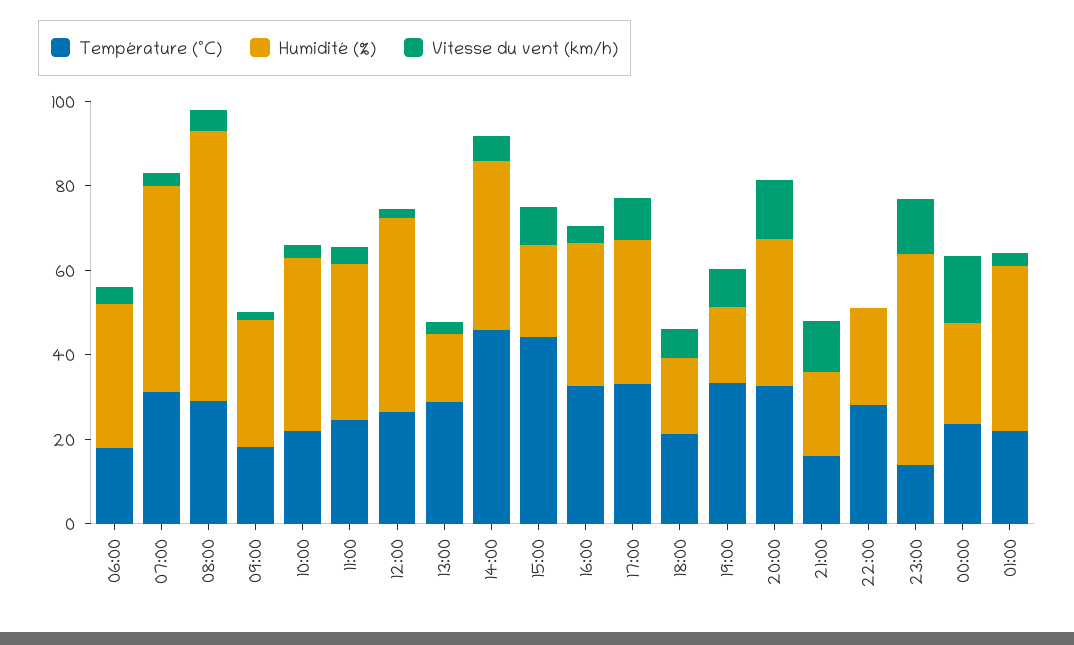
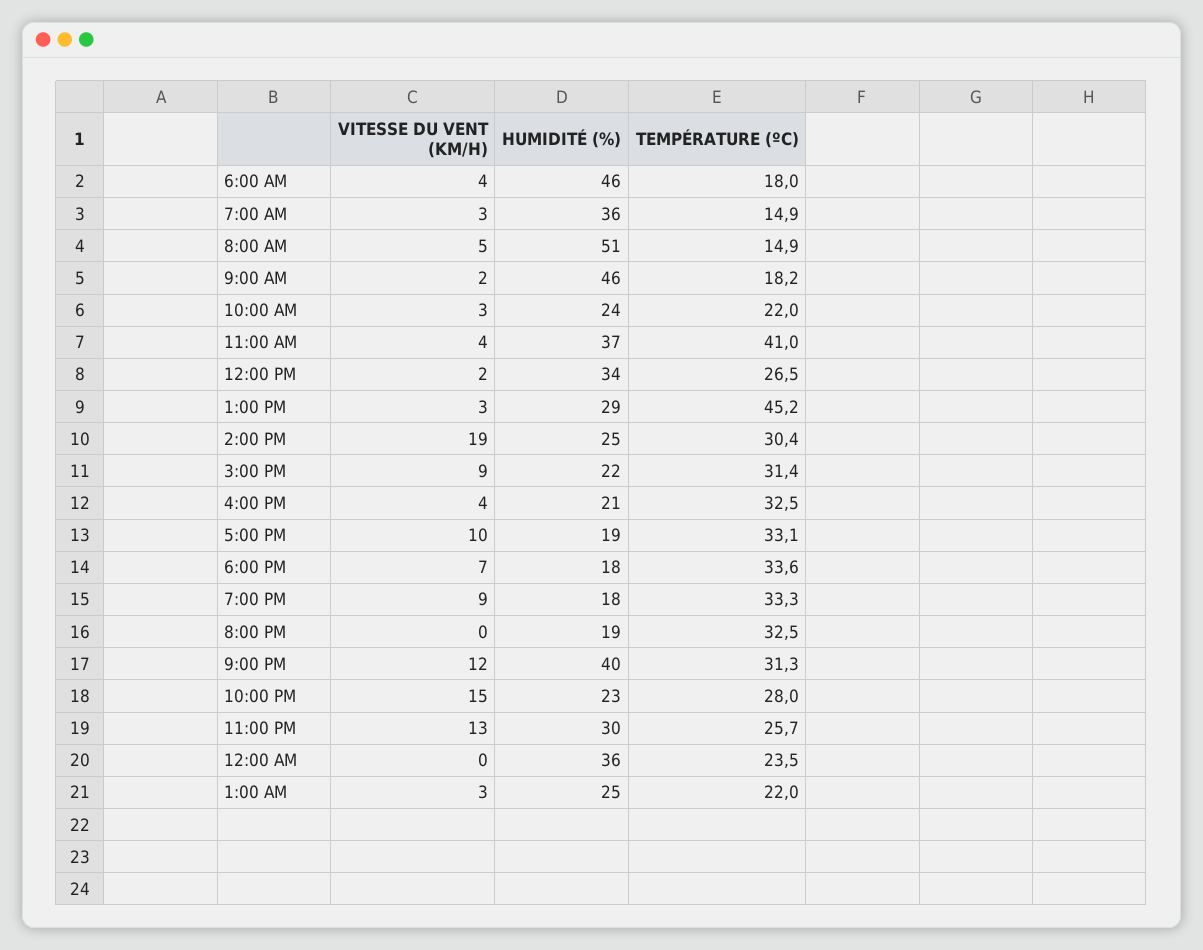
  {
    "Température (ºC)": {
      "06:00": 18,
-     "07:00": 30,
+     "07:00": 14.9,
-     "08:00": 30,
+     "08:00": 14.9,
      "09:00": 18.2,
      "10:00": 22,
-     "11:00": 25,
+     "11:00": 41,
      "12:00": 26.5,
-     "13:00": 30,
+     "13:00": 45.2,
-     "14:00": 45,
+     "14:00": 30.4,
-     "15:00": 45,
+     "15:00": 31.4,
      "16:00": 32.5,
      "17:00": 33.1,
-     "18:00": 20,
+     "18:00": 33.6,
      "19:00": 33.3,
      "20:00": 32.5,
-     "21:00": 15,
+     "21:00": 31.3,
      "22:00": 28,
-     "23:00": 15,
+     "23:00": 25.7,
      "00:00": 23.5,
      "01:00": 22
    },
    "Humidité (%)": {
-     "06:00": 35,
+     "06:00": 46,
-     "07:00": 50,
+     "07:00": 36,
-     "08:00": 65,
+     "08:00": 51,
-     "09:00": 30,
+     "09:00": 46,
-     "10:00": 40,
+     "10:00": 24,
      "11:00": 37,
-     "12:00": 45,
+     "12:00": 34,
-     "13:00": 15,
+     "13:00": 29,
-     "14:00": 40,
+     "14:00": 25,
      "15:00": 22,
-     "16:00": 35,
+     "16:00": 21,
-     "17:00": 35,
+     "17:00": 19,
      "18:00": 18,
      "19:00": 18,
-     "20:00": 35,
+     "20:00": 19,
-     "21:00": 20,
+     "21:00": 40,
      "22:00": 23,
-     "23:00": 50,
+     "23:00": 30,
-     "00:00": 25,
+     "00:00": 36,
-     "01:00": 40
+     "01:00": 25
    },
    "Vitesse du vent (km/h)": {
      "06:00": 4,
      "07:00": 3,
      "08:00": 5,
      "09:00": 2,
      "10:00": 3,
      "11:00": 4,
      "12:00": 2,
      "13:00": 3,
-     "14:00": 5,
+     "14:00": 19,
      "15:00": 9,
      "16:00": 4,
      "17:00": 10,
      "18:00": 7,
      "19:00": 9,
-     "20:00": 15,
+     "20:00": 0,
      "21:00": 12,
-     "22:00": 0,
+     "22:00": 15,
      "23:00": 13,
-     "00:00": 15,
+     "00:00": 0,
      "01:00": 3
    }
  }

